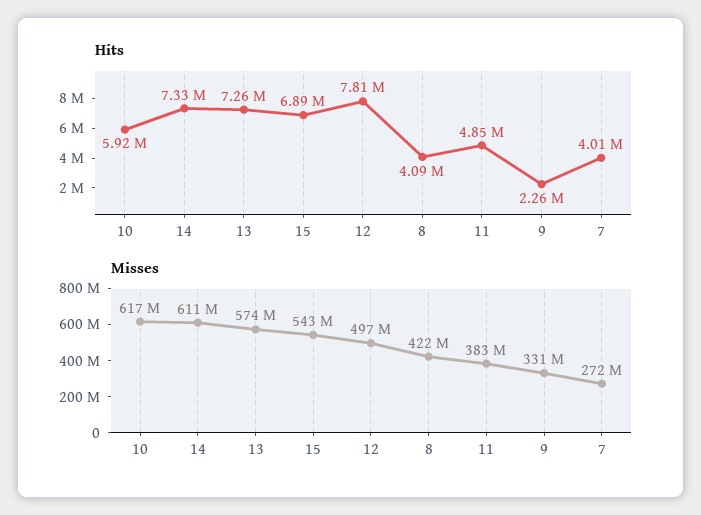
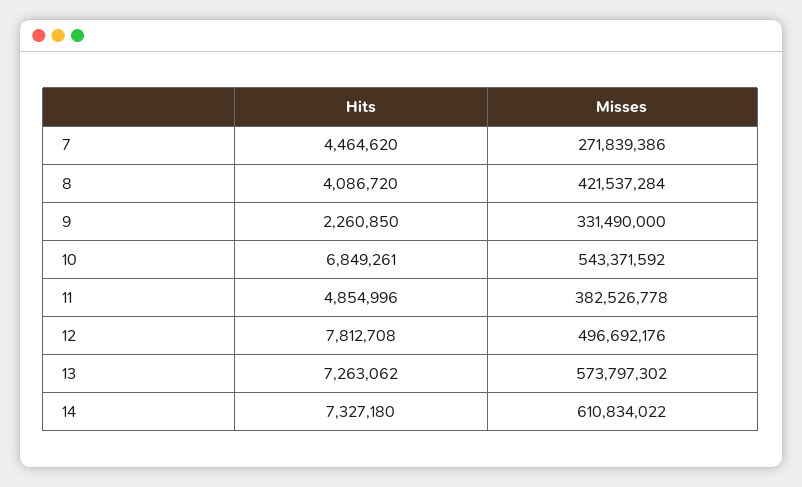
  {
    "Hits": {
-     "10": 5920000,
+     "10": 6849261,
      "14": 7327180,
      "13": 7263062,
-     "15": 6890000,
      "12": 7812708,
      "8": 4086720,
      "11": 4854996,
      "9": 2260850,
-     "7": 4010000
+     "7": 4464620
    },
    "Misses": {
-     "10": 617000000,
+     "10": 543371592,
      "14": 610834022,
      "13": 573797302,
-     "15": 543000000,
      "12": 496692176,
      "8": 421537284,
      "11": 382526778,
      "9": 331490000,
      "7": 271839386
    }
  }

